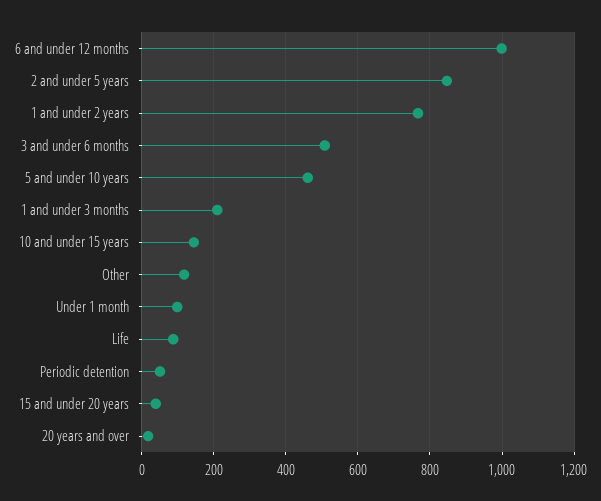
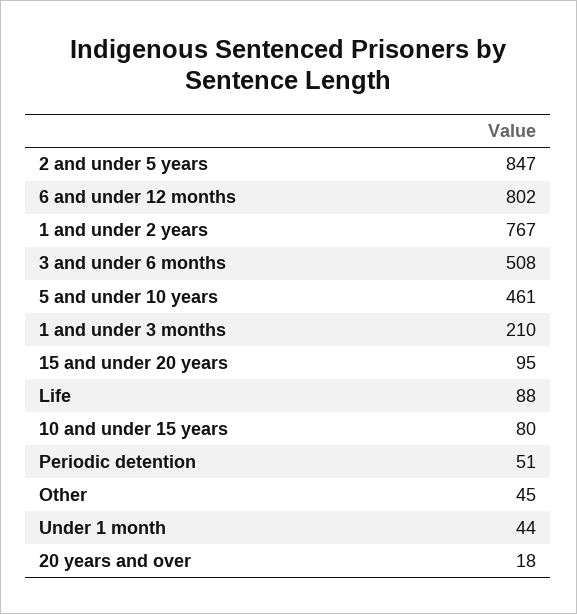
  {
-   "6 and under 12 months": 1000,
+   "6 and under 12 months": 802,
    "2 and under 5 years": 847,
    "1 and under 2 years": 767,
    "3 and under 6 months": 508,
    "5 and under 10 years": 461,
    "1 and under 3 months": 210,
-   "10 and under 15 years": 140,
+   "10 and under 15 years": 80,
-   "Other": 120,
+   "Other": 45,
-   "Under 1 month": 100,
+   "Under 1 month": 44,
    "Life": 88,
    "Periodic detention": 51,
-   "15 and under 20 years": 40,
+   "15 and under 20 years": 95,
    "20 years and over": 18
  }

